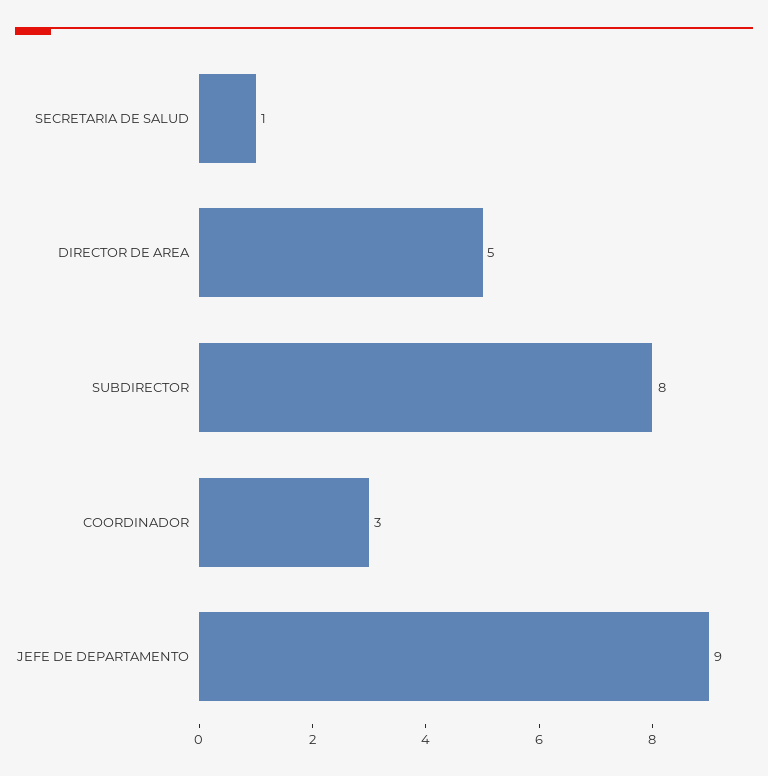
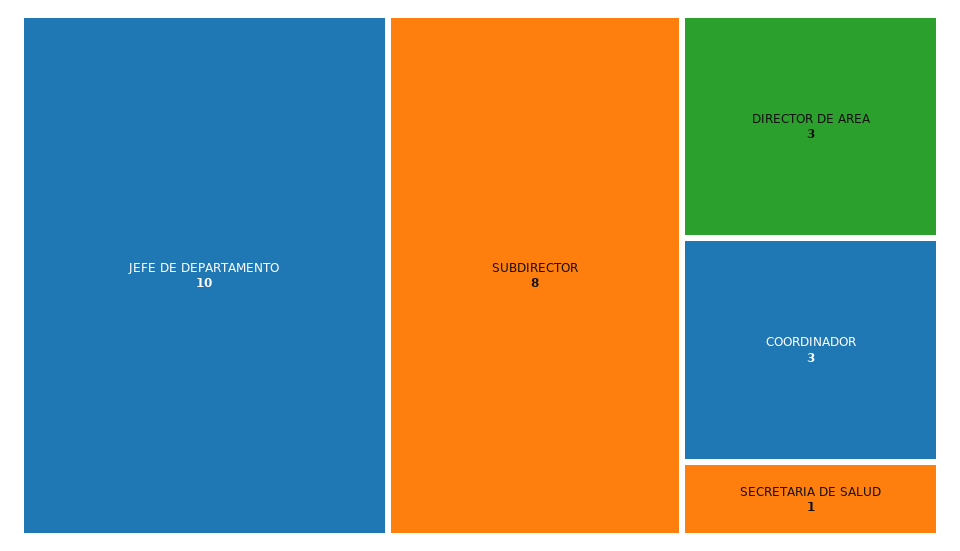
  {
    "SECRETARIA DE SALUD": 1,
-   "DIRECTOR DE AREA": 5,
+   "DIRECTOR DE AREA": 3,
    "SUBDIRECTOR": 8,
    "COORDINADOR": 3,
-   "JEFE DE DEPARTAMENTO": 9
+   "JEFE DE DEPARTAMENTO": 10
  }

